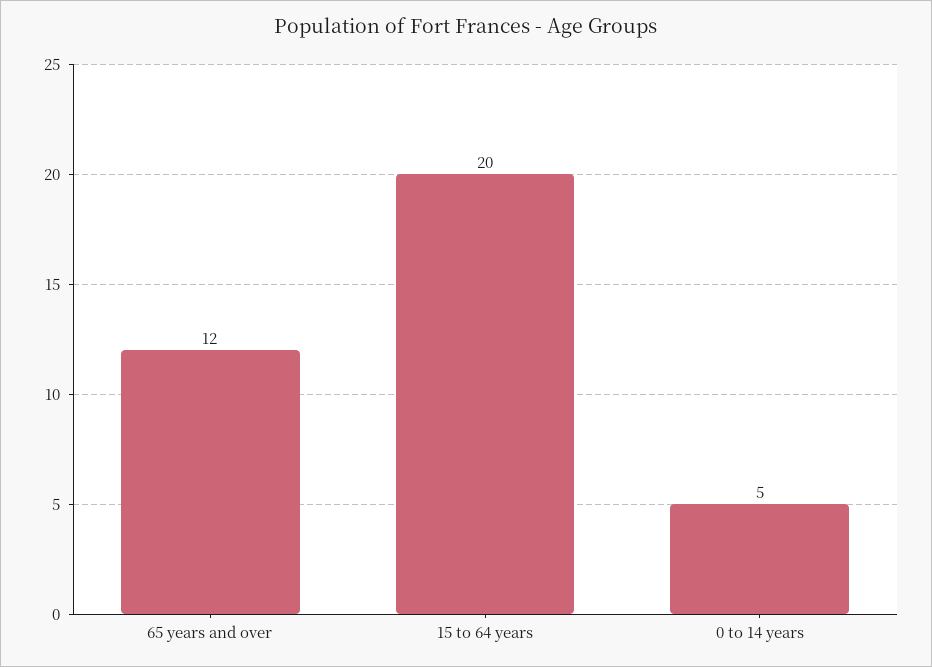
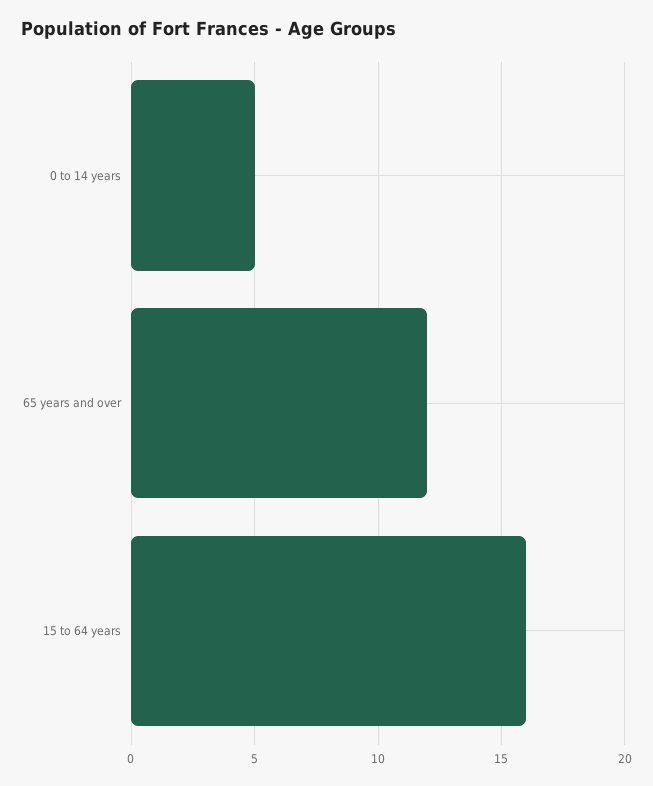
  {
    "65 years and over": 12,
-   "15 to 64 years": 20,
+   "15 to 64 years": 16,
    "0 to 14 years": 5
  }

